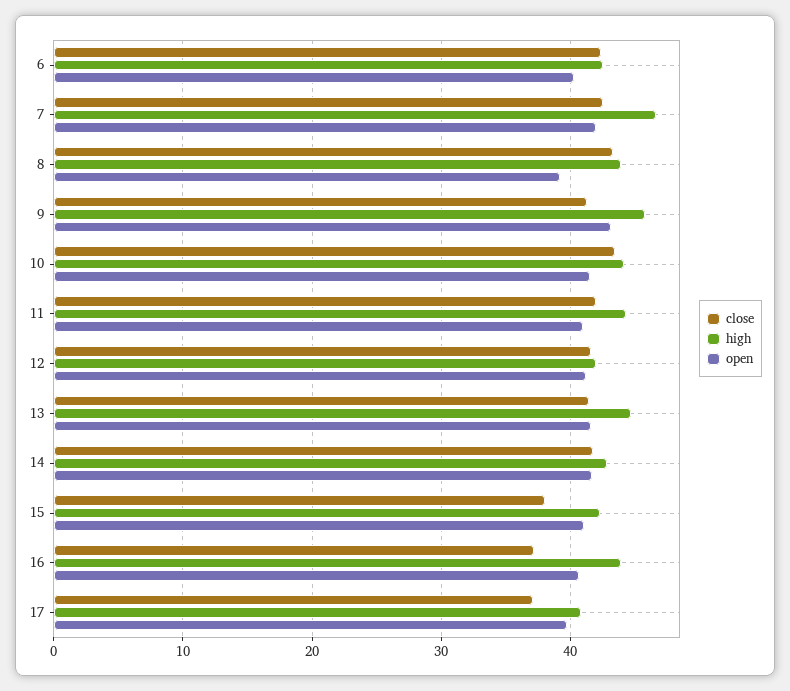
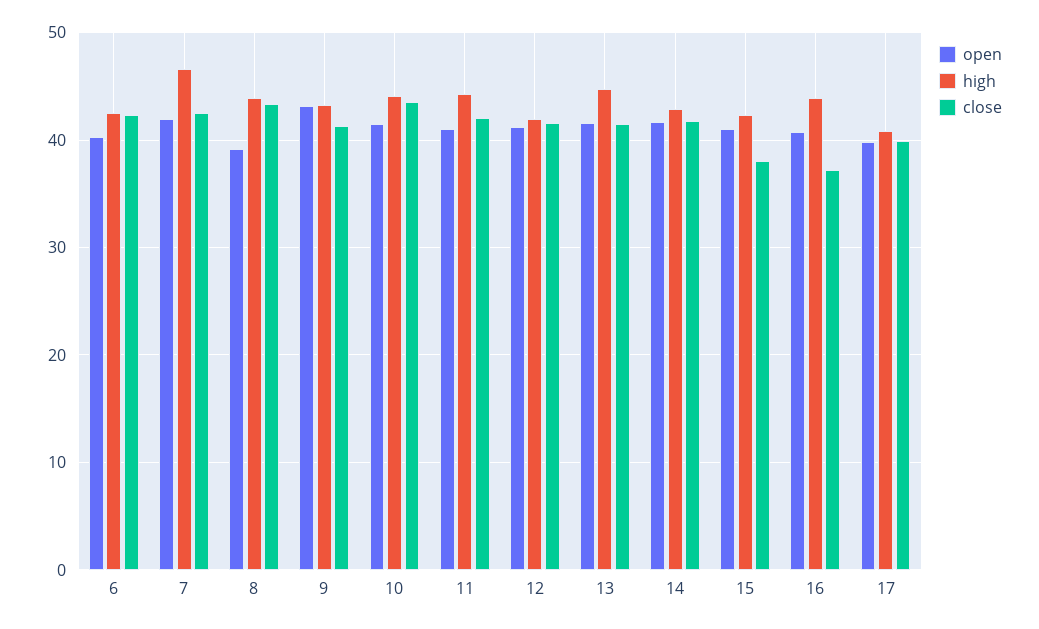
  {
    "close": {
      "6": 42,
      "7": 43,
      "8": 43,
      "9": 41,
      "10": 43,
      "11": 42,
      "12": 42,
      "13": 41,
      "14": 42,
      "15": 38,
      "16": 37,
-     "17": 37
+     "17": 40
    },
    "high": {
      "6": 43,
      "7": 47,
      "8": 44,
-     "9": 46,
+     "9": 43,
      "10": 44,
      "11": 44,
      "12": 42,
      "13": 45,
      "14": 43,
      "15": 42,
      "16": 44,
      "17": 41
    },
    "open": {
      "6": 40,
      "7": 42,
      "8": 39,
      "9": 43,
      "10": 42,
      "11": 41,
      "12": 41,
      "13": 42,
      "14": 42,
      "15": 41,
      "16": 41,
      "17": 40
    }
  }

